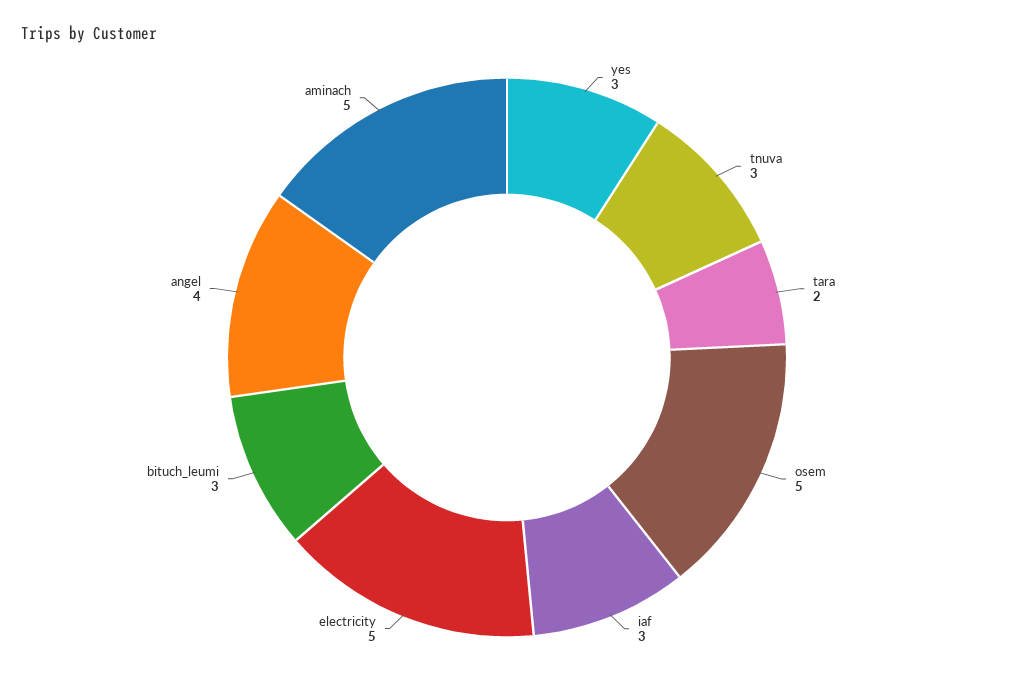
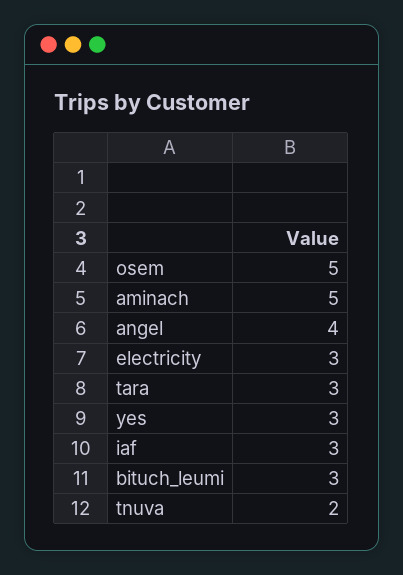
  {
    "yes": 3,
-   "tnuva": 3,
+   "tnuva": 2,
-   "tara": 2,
+   "tara": 3,
    "osem": 5,
    "iaf": 3,
-   "electricity": 5,
+   "electricity": 3,
    "bituch_leumi": 3,
    "angel": 4,
    "aminach": 5
  }

